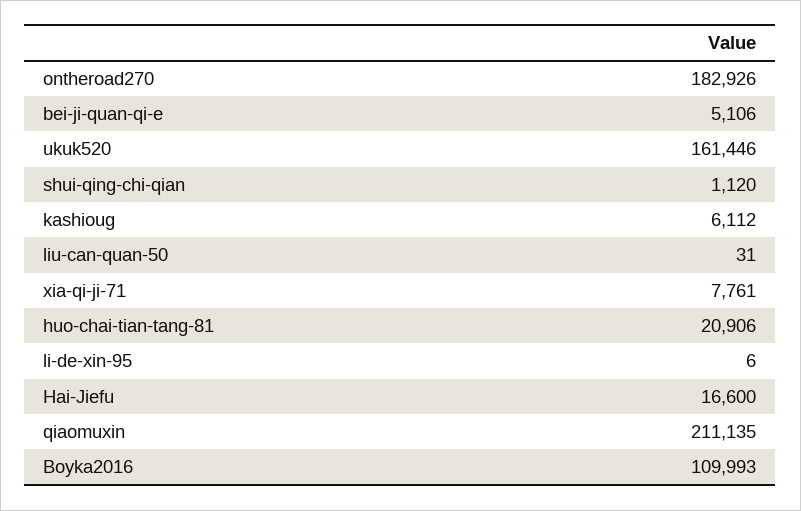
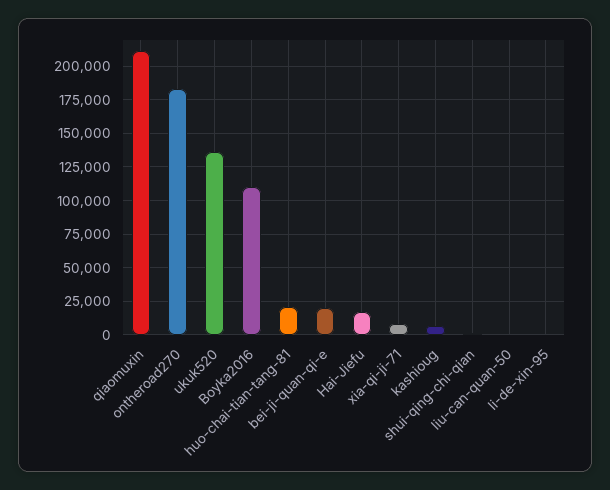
  {
    "ontheroad270": 182926,
-   "bei-ji-quan-qi-e": 5106,
+   "bei-ji-quan-qi-e": 20000,
-   "ukuk520": 161446,
+   "ukuk520": 135000,
    "shui-qing-chi-qian": 1120,
    "kashioug": 6112,
    "liu-can-quan-50": 31,
    "xia-qi-ji-71": 7761,
    "huo-chai-tian-tang-81": 20906,
    "li-de-xin-95": 6,
    "Hai-Jiefu": 16600,
    "qiaomuxin": 211135,
    "Boyka2016": 109993
  }

